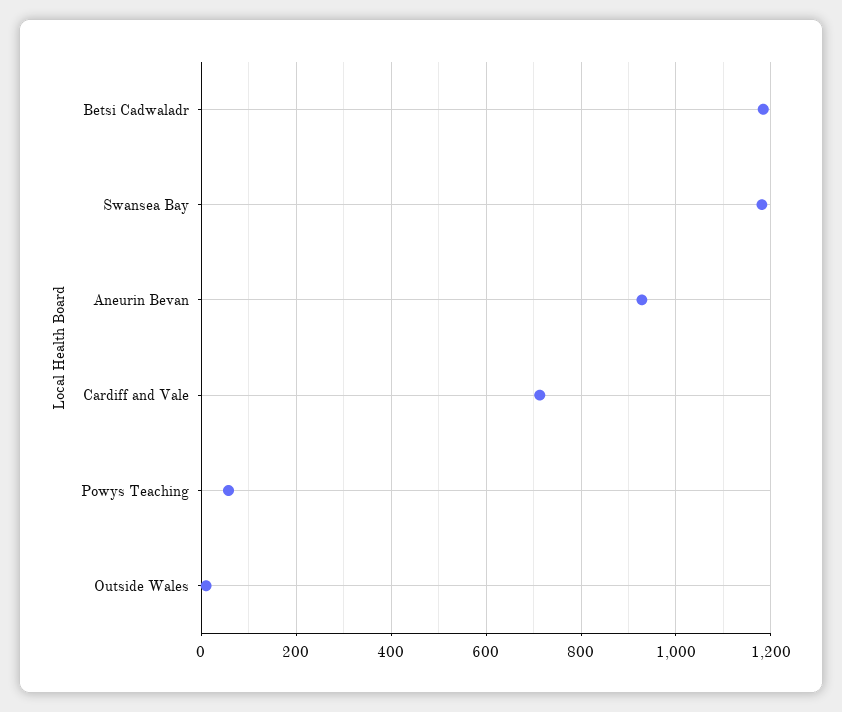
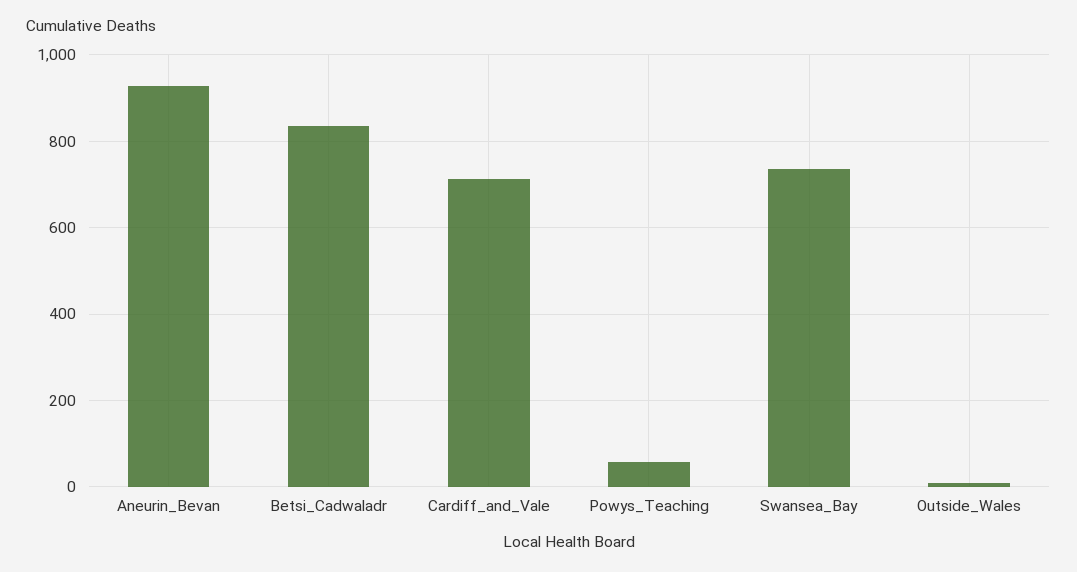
  {
-   "Betsi Cadwaladr": 1180,
+   "Betsi Cadwaladr": 840,
-   "Swansea Bay": 1180,
+   "Swansea Bay": 740,
    "Aneurin Bevan": 920,
    "Cardiff and Vale": 720,
    "Powys Teaching": 60,
    "Outside Wales": 20
  }

